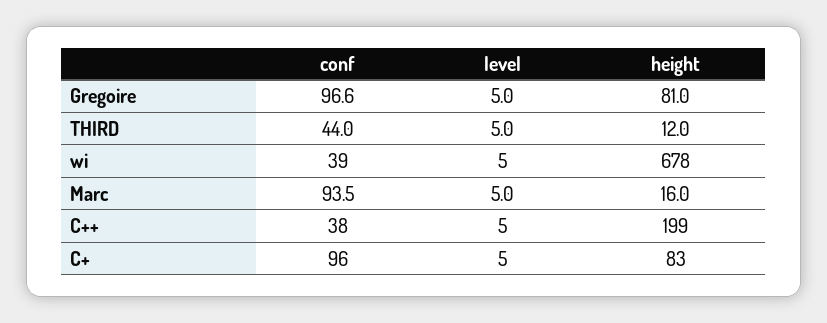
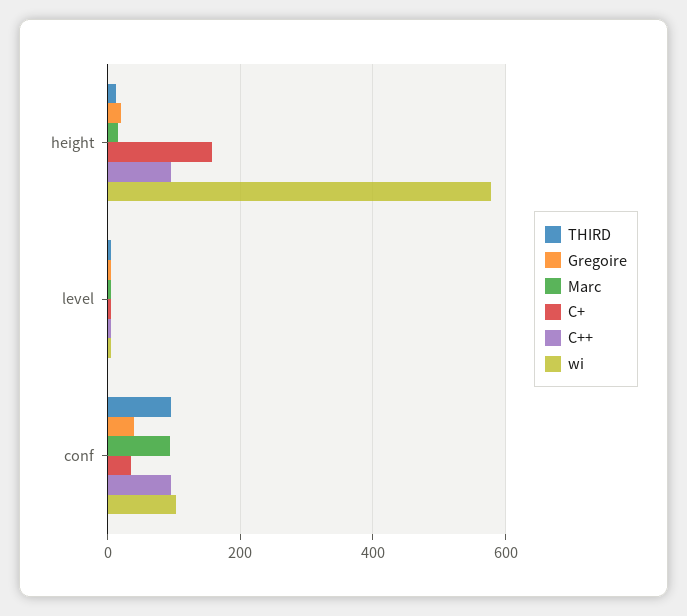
  {
    "Gregoire": {
-     "conf": 96.6,
+     "conf": 40,
      "level": 5,
-     "height": 81
+     "height": 20
    },
    "THIRD": {
-     "conf": 44,
+     "conf": 100,
      "level": 5,
      "height": 12
    },
    "wi": {
-     "conf": 39,
+     "conf": 100,
      "level": 5,
-     "height": 678
+     "height": 580
    },
    "Marc": {
      "conf": 93.5,
      "level": 5,
      "height": 16
    },
    "C++": {
-     "conf": 38,
+     "conf": 100,
      "level": 5,
-     "height": 199
+     "height": 100
    },
    "C+": {
-     "conf": 96,
+     "conf": 40,
      "level": 5,
-     "height": 83
+     "height": 160
    }
  }

